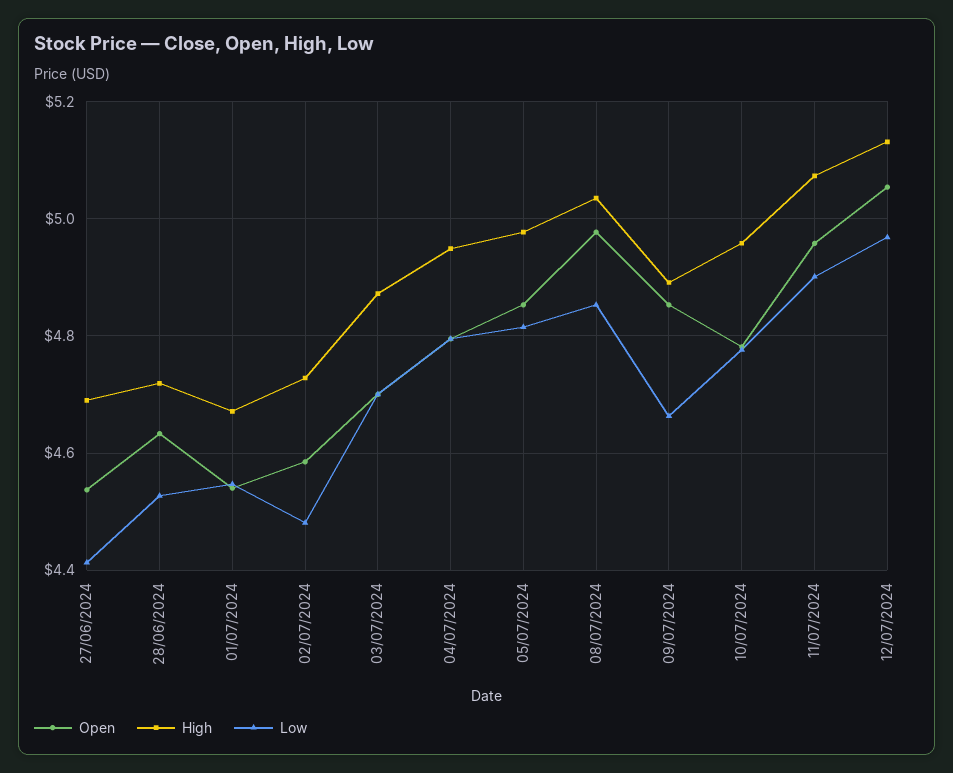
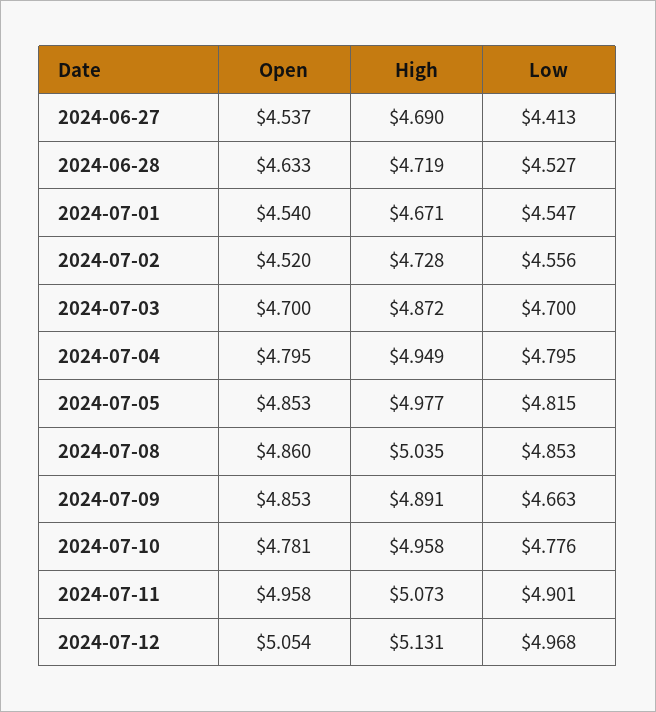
  {
    "Open": {
      "27/06/2024": 4.537,
      "28/06/2024": 4.633,
      "01/07/2024": 4.54,
-     "02/07/2024": 4.58,
+     "02/07/2024": 4.52,
      "03/07/2024": 4.7,
      "04/07/2024": 4.795,
      "05/07/2024": 4.853,
-     "08/07/2024": 4.98,
+     "08/07/2024": 4.86,
      "09/07/2024": 4.853,
      "10/07/2024": 4.781,
      "11/07/2024": 4.958,
      "12/07/2024": 5.054
    },
    "High": {
      "27/06/2024": 4.69,
      "28/06/2024": 4.719,
      "01/07/2024": 4.671,
      "02/07/2024": 4.728,
      "03/07/2024": 4.872,
      "04/07/2024": 4.949,
      "05/07/2024": 4.977,
      "08/07/2024": 5.035,
      "09/07/2024": 4.891,
      "10/07/2024": 4.958,
      "11/07/2024": 5.073,
      "12/07/2024": 5.131
    },
    "Low": {
      "27/06/2024": 4.413,
      "28/06/2024": 4.527,
      "01/07/2024": 4.547,
-     "02/07/2024": 4.48,
+     "02/07/2024": 4.556,
      "03/07/2024": 4.7,
      "04/07/2024": 4.795,
      "05/07/2024": 4.815,
      "08/07/2024": 4.853,
      "09/07/2024": 4.663,
      "10/07/2024": 4.776,
      "11/07/2024": 4.901,
      "12/07/2024": 4.968
    }
  }

